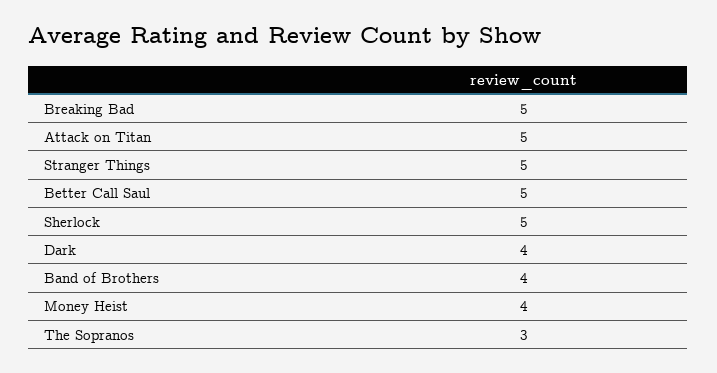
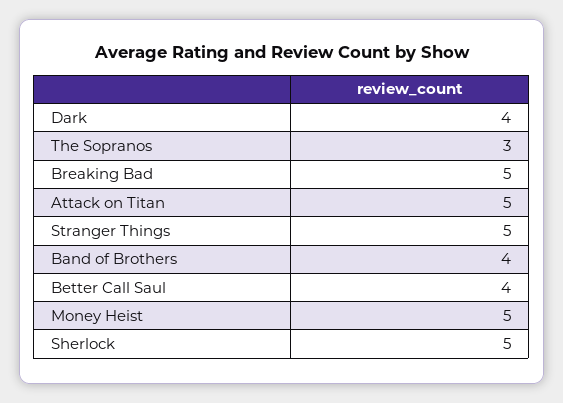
  {
    "Breaking Bad": 5,
    "Attack on Titan": 5,
    "Stranger Things": 5,
-   "Better Call Saul": 5,
+   "Better Call Saul": 4,
    "Sherlock": 5,
    "Dark": 4,
    "Band of Brothers": 4,
-   "Money Heist": 4,
+   "Money Heist": 5,
    "The Sopranos": 3
  }

